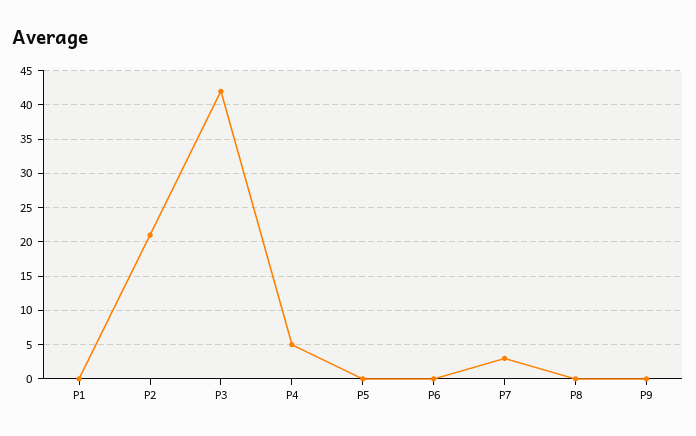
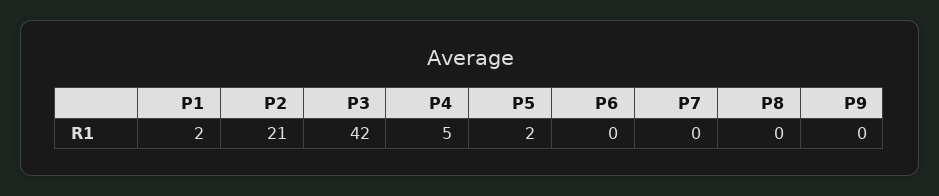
  {
-   "P1": 0,
+   "P1": 2,
    "P2": 21,
    "P3": 42,
    "P4": 5,
-   "P5": 0,
+   "P5": 2,
    "P6": 0,
-   "P7": 3,
+   "P7": 0,
    "P8": 0,
    "P9": 0
  }

